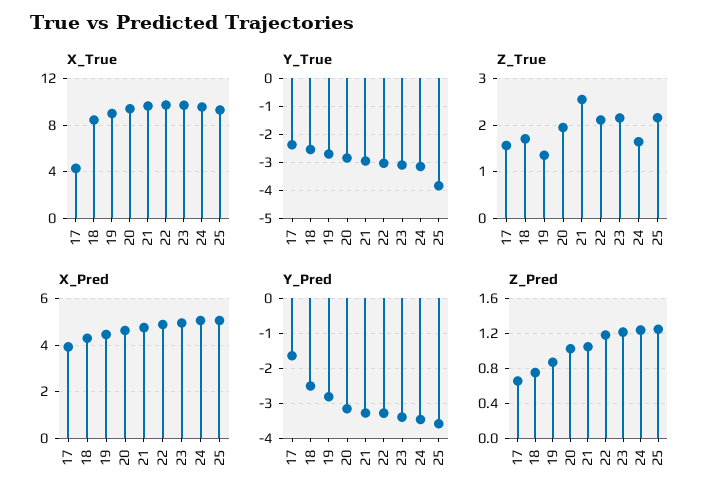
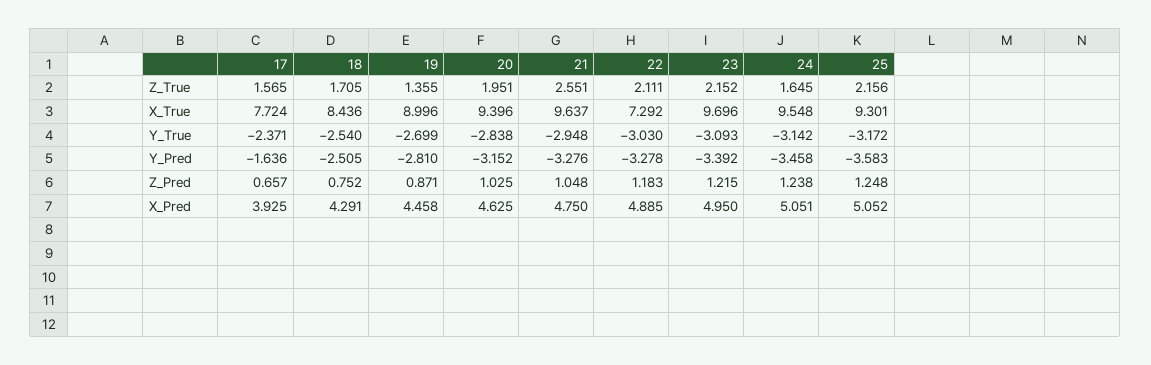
  {
    "X_True": {
-     "17": 4,
+     "17": 7.724,
      "18": 8.436,
      "19": 8.996,
      "20": 9.396,
      "21": 9.637,
-     "22": 10,
+     "22": 7.292,
      "23": 9.696,
      "24": 9.548,
      "25": 9.301
    },
    "Y_True": {
      "17": -2.371,
      "18": -2.54,
      "19": -2.699,
      "20": -2.838,
      "21": -2.948,
      "22": -3.03,
      "23": -3.093,
      "24": -3.142,
-     "25": -3.75
+     "25": -3.172
    },
    "Z_True": {
      "17": 1.565,
      "18": 1.705,
      "19": 1.355,
      "20": 1.951,
      "21": 2.551,
      "22": 2.111,
      "23": 2.152,
      "24": 1.645,
      "25": 2.156
    },
    "X_Pred": {
      "17": 3.925,
      "18": 4.291,
      "19": 4.458,
      "20": 4.625,
      "21": 4.75,
      "22": 4.885,
      "23": 4.95,
      "24": 5.051,
      "25": 5.052
    },
    "Y_Pred": {
      "17": -1.636,
      "18": -2.505,
      "19": -2.81,
      "20": -3.152,
      "21": -3.276,
      "22": -3.278,
      "23": -3.392,
      "24": -3.458,
      "25": -3.583
    },
    "Z_Pred": {
      "17": 0.657,
      "18": 0.752,
      "19": 0.871,
      "20": 1.025,
      "21": 1.048,
      "22": 1.183,
      "23": 1.215,
      "24": 1.238,
      "25": 1.248
    }
  }

